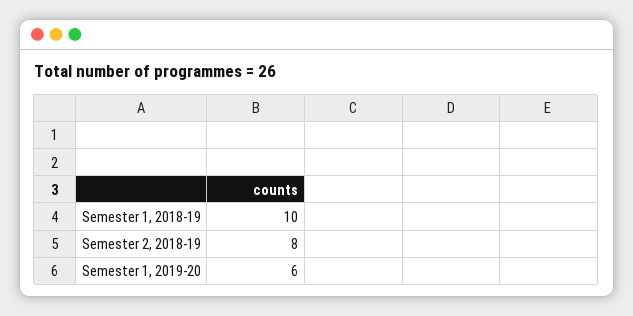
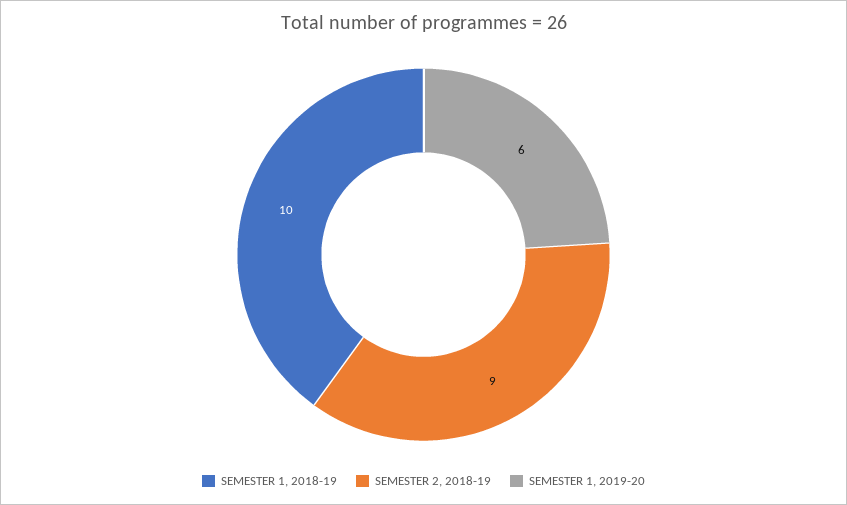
  {
    "Semester 1, 2018-19": 10,
-   "Semester 2, 2018-19": 8,
+   "Semester 2, 2018-19": 9,
    "Semester 1, 2019-20": 6
  }

